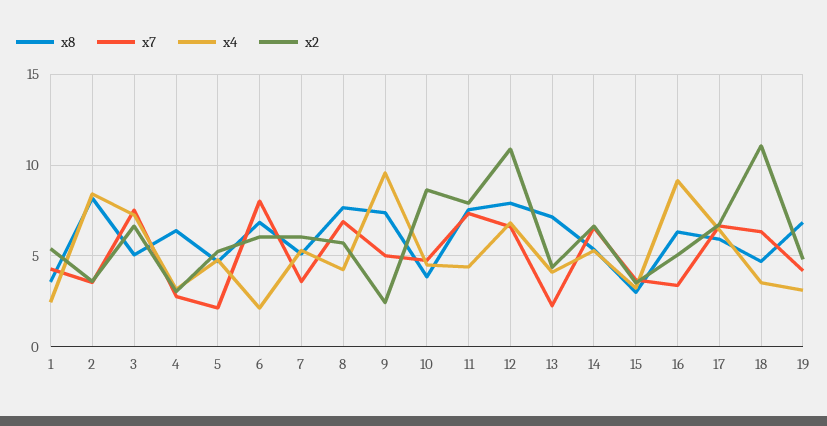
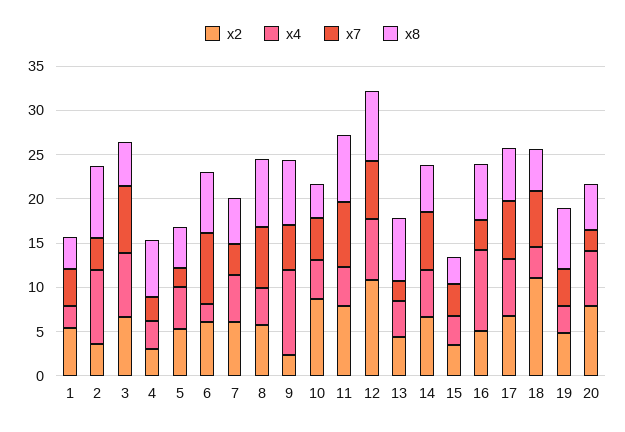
  {
    "x8": {
      "1": 3.5,
      "2": 8,
      "3": 5,
      "4": 6.5,
      "5": 4.5,
      "6": 7,
      "7": 5,
      "8": 7.5,
      "9": 7.5,
      "10": 4,
      "11": 7.5,
      "12": 8,
      "13": 7,
      "14": 5.5,
      "15": 3,
      "16": 6.5,
      "17": 6,
      "18": 4.5,
-     "19": 7
+     "19": 7,
+     "20": 5
    },
    "x7": {
      "1": 4.5,
      "2": 3.5,
      "3": 7.5,
      "4": 3,
      "5": 2,
      "6": 8,
      "7": 3.5,
      "8": 7,
      "9": 5,
      "10": 5,
      "11": 7.5,
      "12": 6.5,
      "13": 2,
      "14": 6.5,
      "15": 3.5,
      "16": 3.5,
      "17": 6.5,
      "18": 6.5,
-     "19": 4
+     "19": 4,
+     "20": 2
    },
    "x4": {
      "1": 2.5,
      "2": 8.5,
      "3": 7.5,
      "4": 3,
      "5": 5,
      "6": 2,
      "7": 5.5,
      "8": 4,
      "9": 9.5,
      "10": 4.5,
      "11": 4.5,
      "12": 7,
      "13": 4,
      "14": 5.5,
      "15": 3,
      "16": 9,
      "17": 6.5,
      "18": 3.5,
-     "19": 3
+     "19": 3,
+     "20": 6
    },
    "x2": {
      "1": 5.5,
      "2": 3.5,
      "3": 6.5,
      "4": 3,
      "5": 5.5,
      "6": 6,
      "7": 6,
      "8": 5.5,
      "9": 2.5,
      "10": 8.5,
      "11": 8,
      "12": 11,
      "13": 4.5,
      "14": 6.5,
      "15": 3.5,
      "16": 5,
      "17": 6.5,
      "18": 11,
-     "19": 5
+     "19": 5,
+     "20": 8
    }
  }

